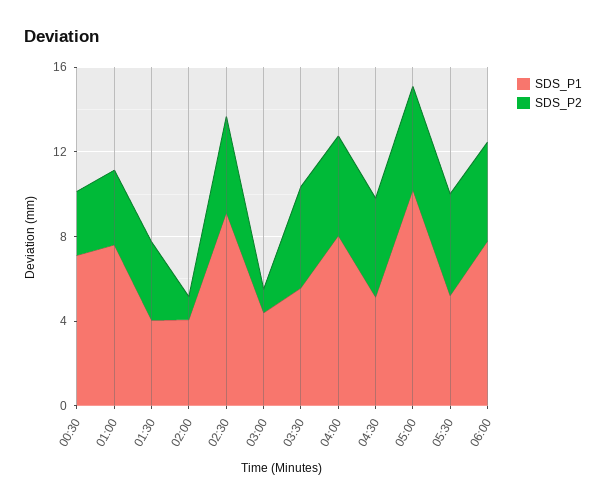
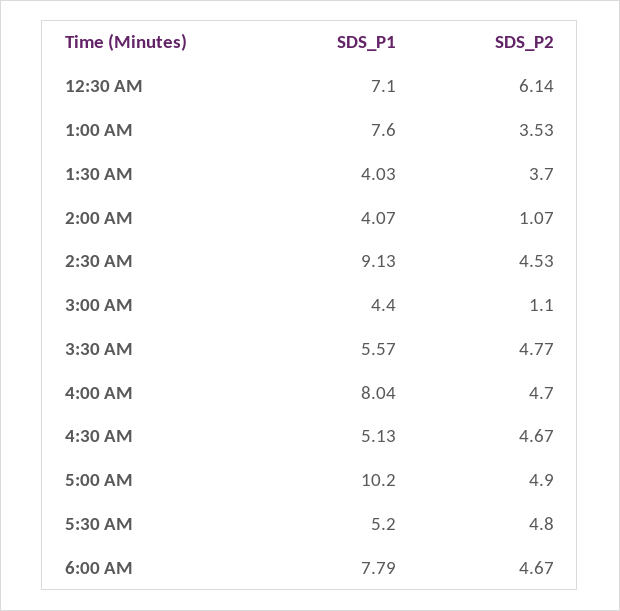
  {
    "SDS_P1": {
      "00:30": 7.1,
      "01:00": 7.6,
      "01:30": 4.03,
      "02:00": 4.07,
      "02:30": 9.13,
      "03:00": 4.4,
      "03:30": 5.57,
      "04:00": 8.04,
      "04:30": 5.13,
      "05:00": 10.2,
      "05:30": 5.2,
      "06:00": 7.79
    },
    "SDS_P2": {
-     "00:30": 3,
+     "00:30": 6.14,
      "01:00": 3.53,
      "01:30": 3.7,
      "02:00": 1.07,
      "02:30": 4.53,
      "03:00": 1.1,
      "03:30": 4.77,
      "04:00": 4.7,
      "04:30": 4.67,
      "05:00": 4.9,
      "05:30": 4.8,
      "06:00": 4.67
    }
  }

